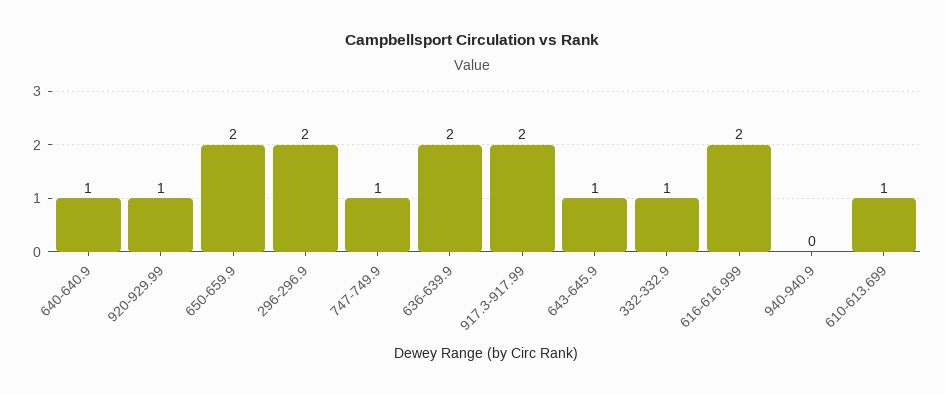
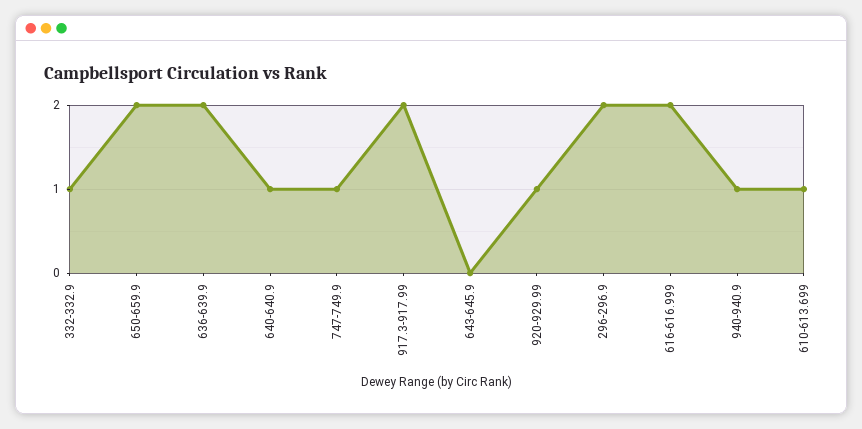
  {
    "640-640.9": 1,
    "920-929.99": 1,
    "650-659.9": 2,
    "296-296.9": 2,
    "747-749.9": 1,
    "636-639.9": 2,
    "917.3-917.99": 2,
-   "643-645.9": 1,
+   "643-645.9": 0,
    "332-332.9": 1,
    "616-616.999": 2,
-   "940-940.9": 0,
+   "940-940.9": 1,
    "610-613.699": 1
  }

